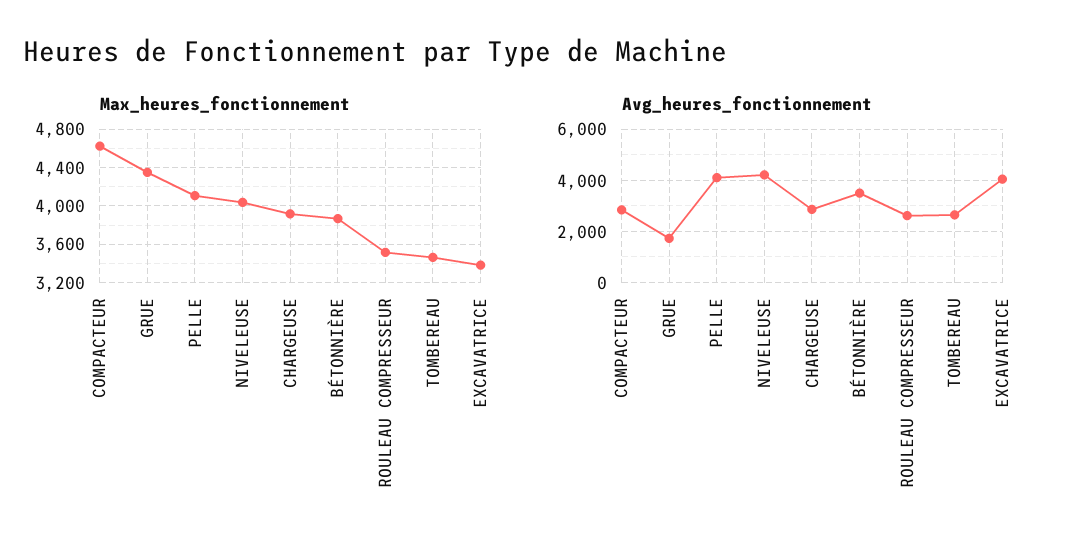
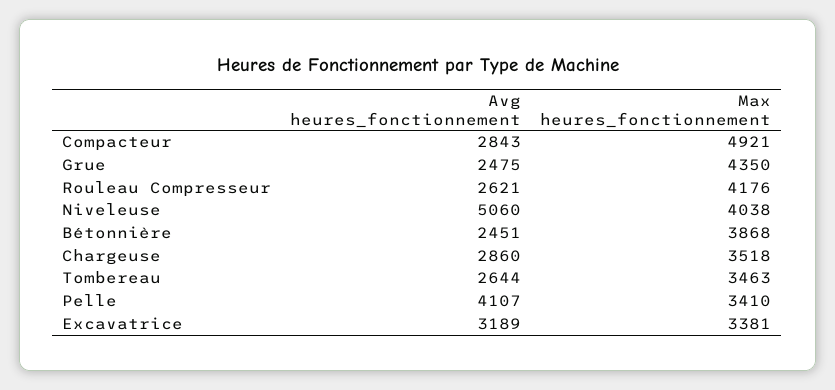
  {
    "Max_heures_fonctionnement": {
-     "COMPACTEUR": 4600,
+     "COMPACTEUR": 4921,
      "GRUE": 4350,
-     "PELLE": 4100,
+     "PELLE": 3410,
      "NIVELEUSE": 4038,
-     "CHARGEUSE": 3900,
+     "CHARGEUSE": 3518,
      "BÉTONNIÈRE": 3868,
-     "ROULEAU COMPRESSEUR": 3500,
+     "ROULEAU COMPRESSEUR": 4176,
      "TOMBEREAU": 3463,
      "EXCAVATRICE": 3381
    },
    "Avg_heures_fonctionnement": {
      "COMPACTEUR": 2843,
-     "GRUE": 1750,
+     "GRUE": 2475,
      "PELLE": 4107,
-     "NIVELEUSE": 4250,
+     "NIVELEUSE": 5060,
      "CHARGEUSE": 2860,
-     "BÉTONNIÈRE": 3500,
+     "BÉTONNIÈRE": 2451,
      "ROULEAU COMPRESSEUR": 2621,
      "TOMBEREAU": 2644,
-     "EXCAVATRICE": 4000
+     "EXCAVATRICE": 3189
    }
  }

